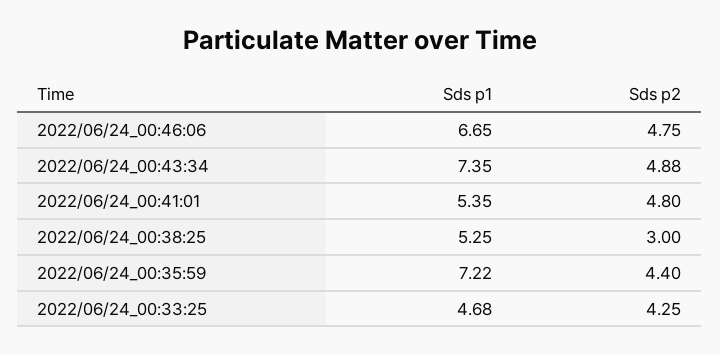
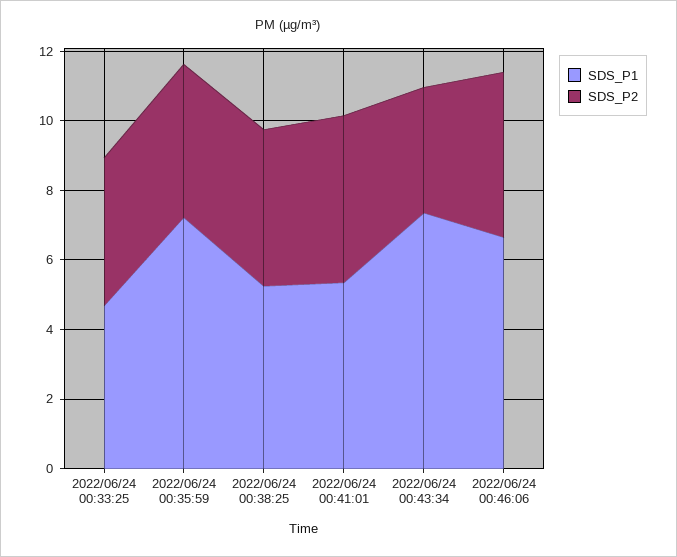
  {
    "Sds p1": {
      "2022/06/24_00:46:06": 6.65,
      "2022/06/24_00:43:34": 7.35,
      "2022/06/24_00:41:01": 5.35,
      "2022/06/24_00:38:25": 5.25,
      "2022/06/24_00:35:59": 7.22,
      "2022/06/24_00:33:25": 4.68
    },
    "Sds p2": {
      "2022/06/24_00:46:06": 4.75,
-     "2022/06/24_00:43:34": 4.88,
+     "2022/06/24_00:43:34": 3.5,
      "2022/06/24_00:41:01": 4.8,
-     "2022/06/24_00:38:25": 3,
+     "2022/06/24_00:38:25": 4.5,
      "2022/06/24_00:35:59": 4.4,
      "2022/06/24_00:33:25": 4.25
    }
  }

